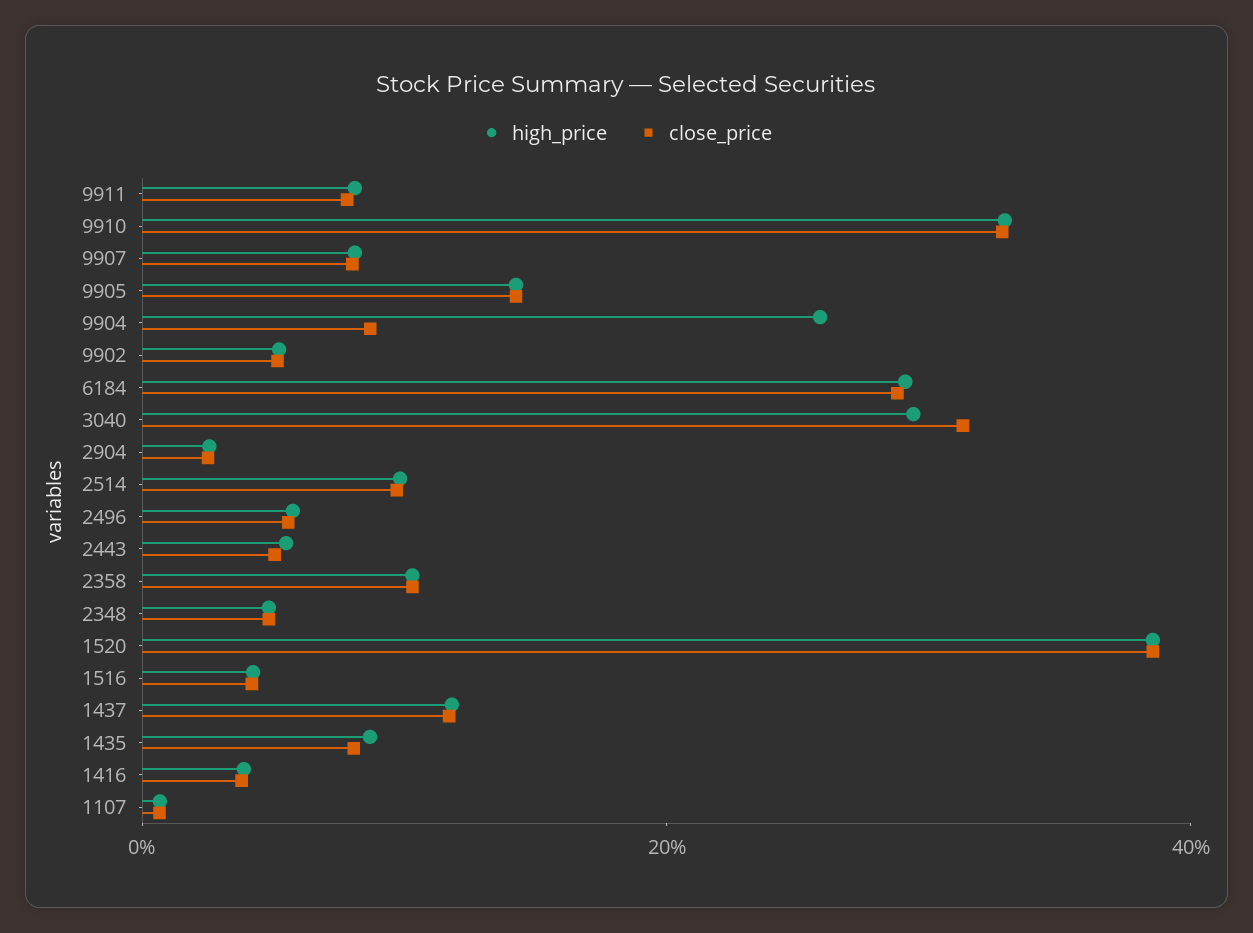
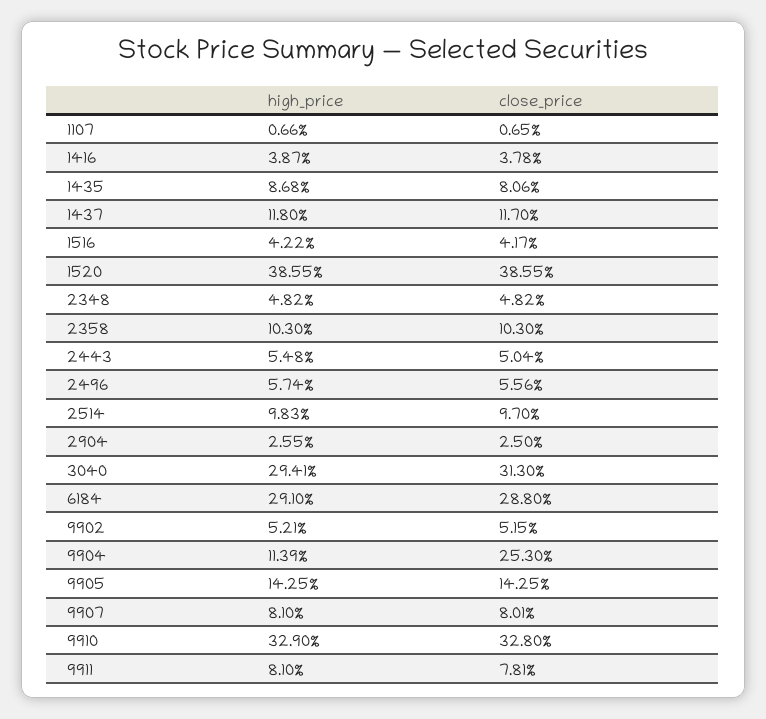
  {
    "high_price": {
      "9911": 8.1,
      "9910": 32.9,
      "9907": 8.1,
      "9905": 14.25,
-     "9904": 25,
+     "9904": 11.39,
      "9902": 5.21,
      "6184": 29.1,
      "3040": 29.41,
      "2904": 2.55,
      "2514": 9.83,
      "2496": 5.74,
      "2443": 5.48,
      "2358": 10.3,
      "2348": 4.82,
      "1520": 38.55,
      "1516": 4.22,
      "1437": 11.8,
      "1435": 8.68,
      "1416": 3.87,
      "1107": 0.66
    },
    "close_price": {
      "9911": 7.81,
      "9910": 32.8,
      "9907": 8.01,
      "9905": 14.25,
-     "9904": 10,
+     "9904": 25.3,
      "9902": 5.15,
      "6184": 28.8,
      "3040": 31.3,
      "2904": 2.5,
      "2514": 9.7,
      "2496": 5.56,
      "2443": 5.04,
      "2358": 10.3,
      "2348": 4.82,
      "1520": 38.55,
      "1516": 4.17,
      "1437": 11.7,
      "1435": 8.06,
      "1416": 3.78,
      "1107": 0.65
    }
  }

